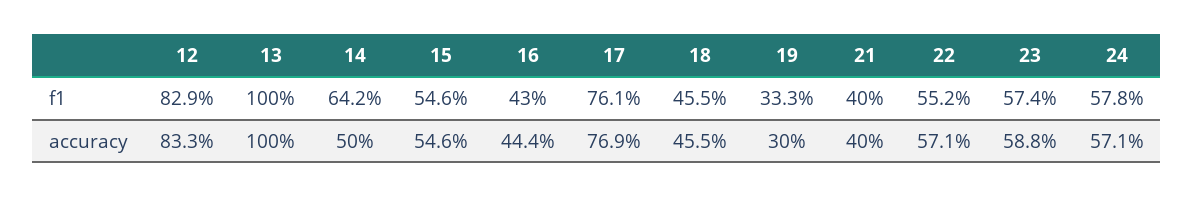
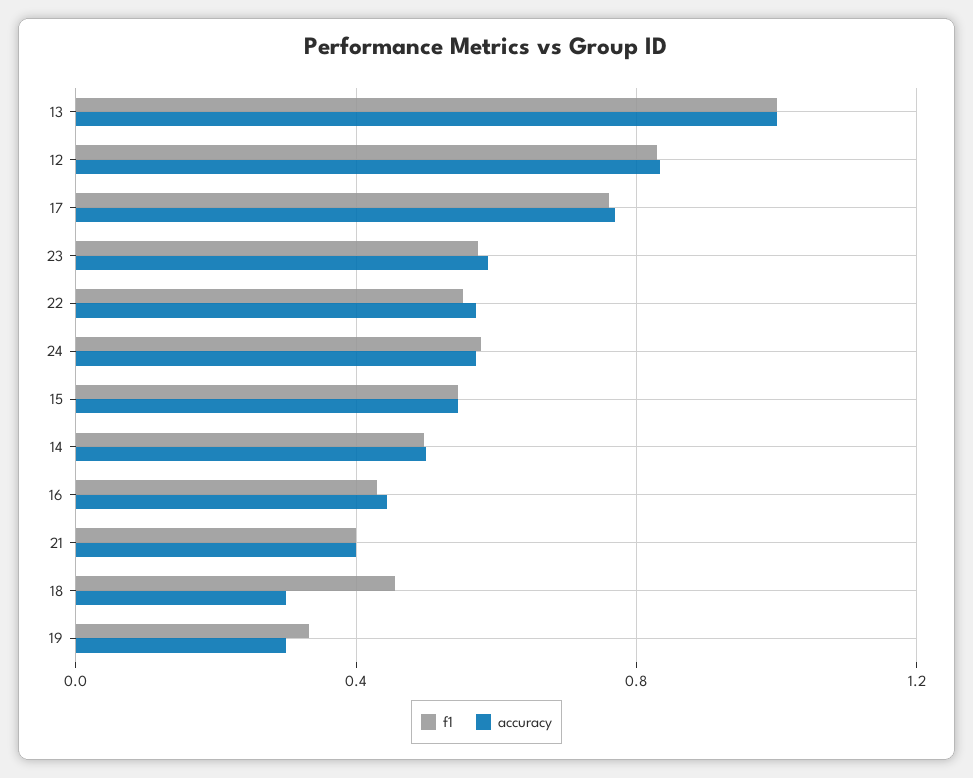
  {
    "f1": {
      "12": 0.829,
      "13": 1,
-     "14": 0.642,
+     "14": 0.5,
      "15": 0.546,
      "16": 0.43,
      "17": 0.761,
      "18": 0.455,
      "19": 0.333,
      "21": 0.4,
      "22": 0.552,
      "23": 0.574,
      "24": 0.578
    },
    "accuracy": {
      "12": 0.833,
      "13": 1,
      "14": 0.5,
      "15": 0.546,
      "16": 0.444,
      "17": 0.769,
-     "18": 0.455,
+     "18": 0.3,
      "19": 0.3,
      "21": 0.4,
      "22": 0.571,
      "23": 0.588,
      "24": 0.571
    }
  }

